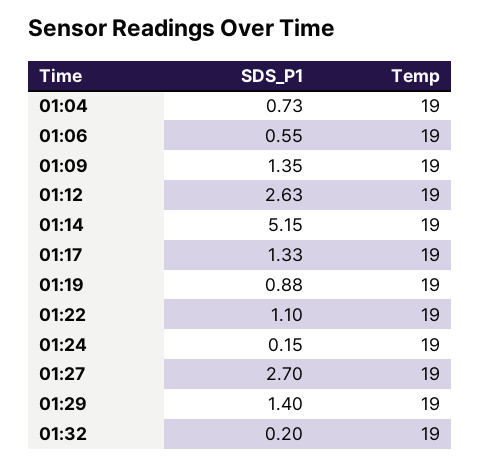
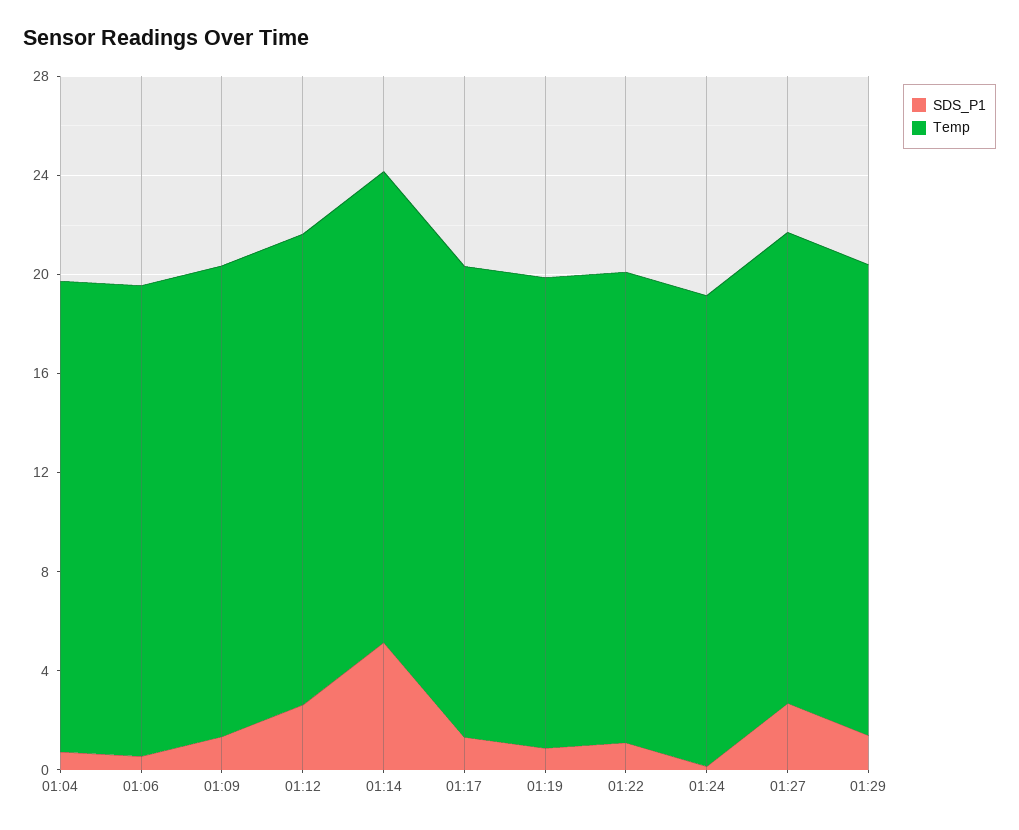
  {
    "SDS_P1": {
      "01:04": 0.73,
      "01:06": 0.55,
      "01:09": 1.35,
      "01:12": 2.63,
      "01:14": 5.15,
      "01:17": 1.33,
      "01:19": 0.88,
      "01:22": 1.1,
      "01:24": 0.15,
      "01:27": 2.7,
-     "01:29": 1.4,
+     "01:29": 1.4
-     "01:32": 0.2
    },
    "Temp": {
      "01:04": 19,
      "01:06": 19,
      "01:09": 19,
      "01:12": 19,
      "01:14": 19,
      "01:17": 19,
      "01:19": 19,
      "01:22": 19,
      "01:24": 19,
      "01:27": 19,
-     "01:29": 19,
+     "01:29": 19
-     "01:32": 19
    }
  }

